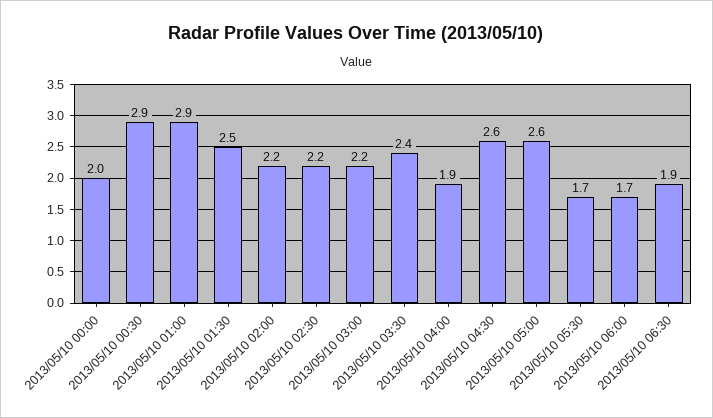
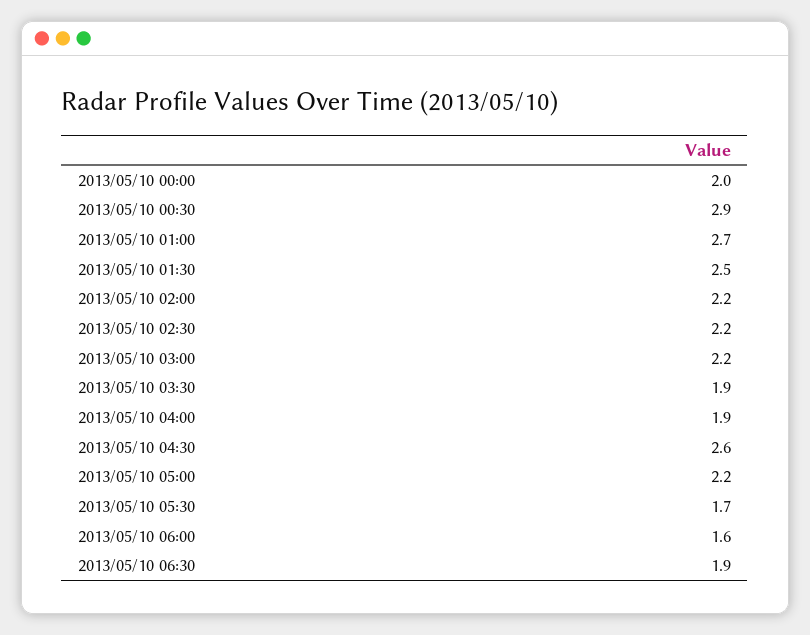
  {
    "2013/05/10 00:00": 2,
    "2013/05/10 00:30": 2.9,
-   "2013/05/10 01:00": 2.9,
+   "2013/05/10 01:00": 2.7,
    "2013/05/10 01:30": 2.5,
    "2013/05/10 02:00": 2.2,
    "2013/05/10 02:30": 2.2,
    "2013/05/10 03:00": 2.2,
-   "2013/05/10 03:30": 2.4,
+   "2013/05/10 03:30": 1.9,
    "2013/05/10 04:00": 1.9,
    "2013/05/10 04:30": 2.6,
-   "2013/05/10 05:00": 2.6,
+   "2013/05/10 05:00": 2.2,
    "2013/05/10 05:30": 1.7,
-   "2013/05/10 06:00": 1.7,
+   "2013/05/10 06:00": 1.6,
    "2013/05/10 06:30": 1.9
  }

